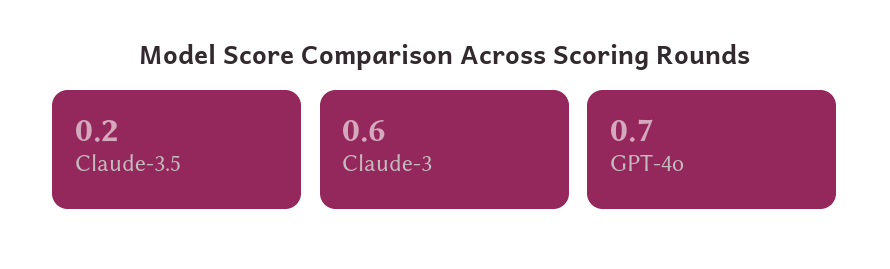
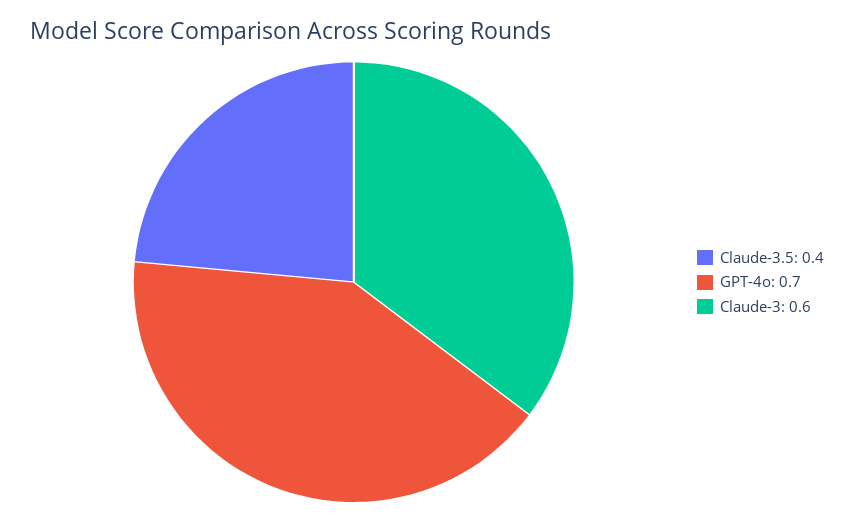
  {
-   "Claude-3.5": 0.2,
+   "Claude-3.5": 0.4,
    "Claude-3": 0.6,
    "GPT-4o": 0.7
  }

